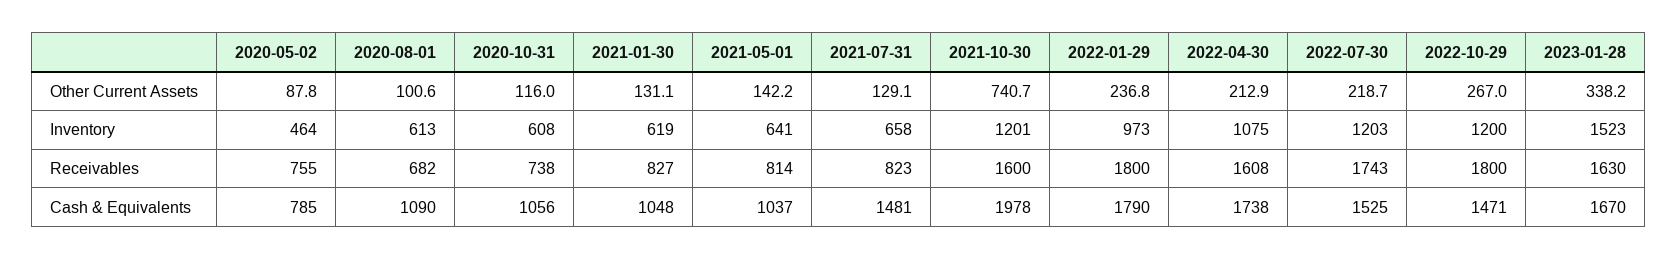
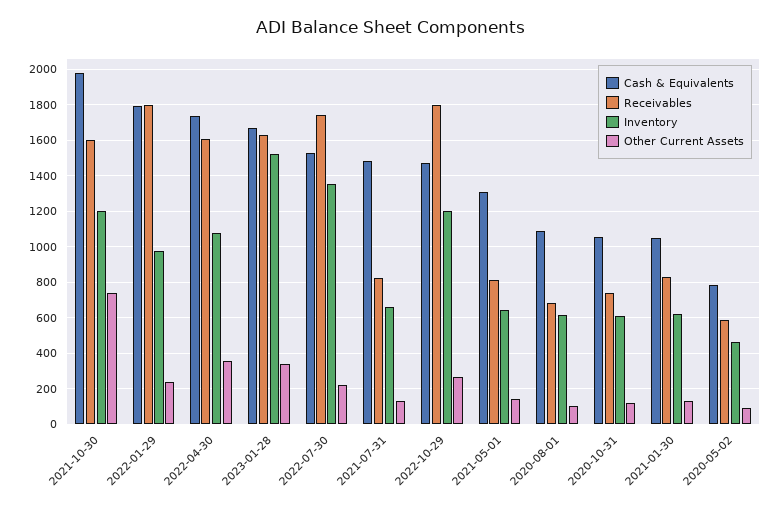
  {
    "Other Current Assets": {
      "2020-05-02": 87.8,
      "2020-08-01": 100.6,
      "2020-10-31": 116,
      "2021-01-30": 131.1,
      "2021-05-01": 142.2,
      "2021-07-31": 129.1,
      "2021-10-30": 740.7,
      "2022-01-29": 236.8,
-     "2022-04-30": 212.9,
+     "2022-04-30": 350,
      "2022-07-30": 218.7,
      "2022-10-29": 267,
      "2023-01-28": 338.2
    },
    "Inventory": {
      "2020-05-02": 464,
      "2020-08-01": 613,
      "2020-10-31": 608,
      "2021-01-30": 619,
      "2021-05-01": 641,
      "2021-07-31": 658,
      "2021-10-30": 1201,
      "2022-01-29": 973,
      "2022-04-30": 1075,
-     "2022-07-30": 1203,
+     "2022-07-30": 1350,
      "2022-10-29": 1200,
      "2023-01-28": 1523
    },
    "Receivables": {
-     "2020-05-02": 755,
+     "2020-05-02": 600,
      "2020-08-01": 682,
      "2020-10-31": 738,
      "2021-01-30": 827,
      "2021-05-01": 814,
      "2021-07-31": 823,
      "2021-10-30": 1600,
      "2022-01-29": 1800,
      "2022-04-30": 1608,
      "2022-07-30": 1743,
      "2022-10-29": 1800,
      "2023-01-28": 1630
    },
    "Cash & Equivalents": {
      "2020-05-02": 785,
      "2020-08-01": 1090,
      "2020-10-31": 1056,
      "2021-01-30": 1048,
-     "2021-05-01": 1037,
+     "2021-05-01": 1300,
      "2021-07-31": 1481,
      "2021-10-30": 1978,
      "2022-01-29": 1790,
      "2022-04-30": 1738,
      "2022-07-30": 1525,
      "2022-10-29": 1471,
      "2023-01-28": 1670
    }
  }

